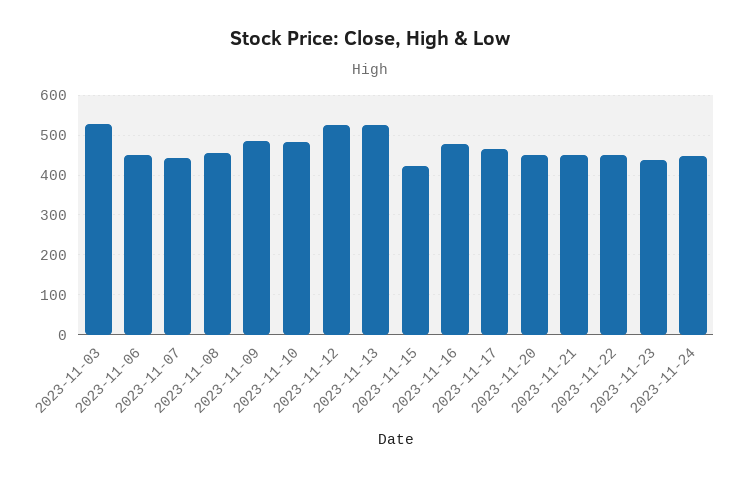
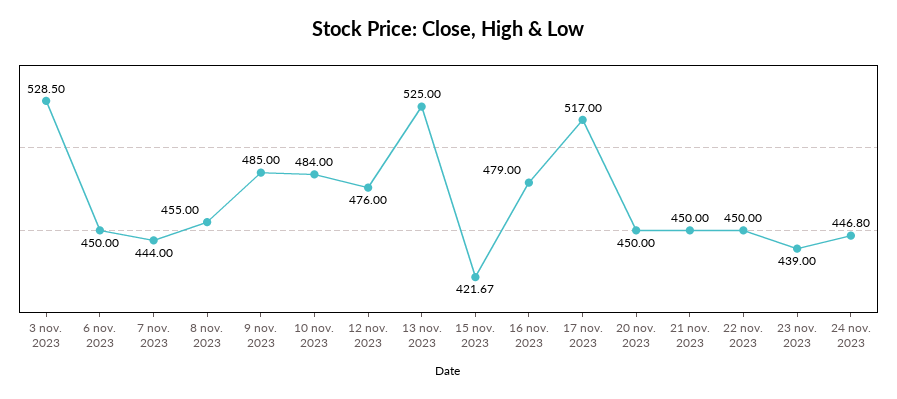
  {
    "2023-11-03": 528.5,
    "2023-11-06": 450,
    "2023-11-07": 444,
    "2023-11-08": 455,
    "2023-11-09": 485,
    "2023-11-10": 484,
-   "2023-11-12": 520,
+   "2023-11-12": 476,
    "2023-11-13": 525,
    "2023-11-15": 421.67,
    "2023-11-16": 479,
-   "2023-11-17": 460,
+   "2023-11-17": 517,
    "2023-11-20": 450,
    "2023-11-21": 450,
    "2023-11-22": 450,
    "2023-11-23": 439,
    "2023-11-24": 446.8
  }

